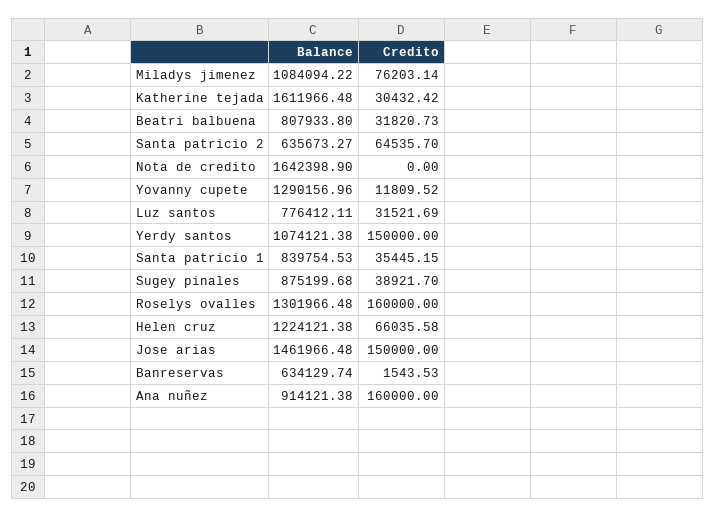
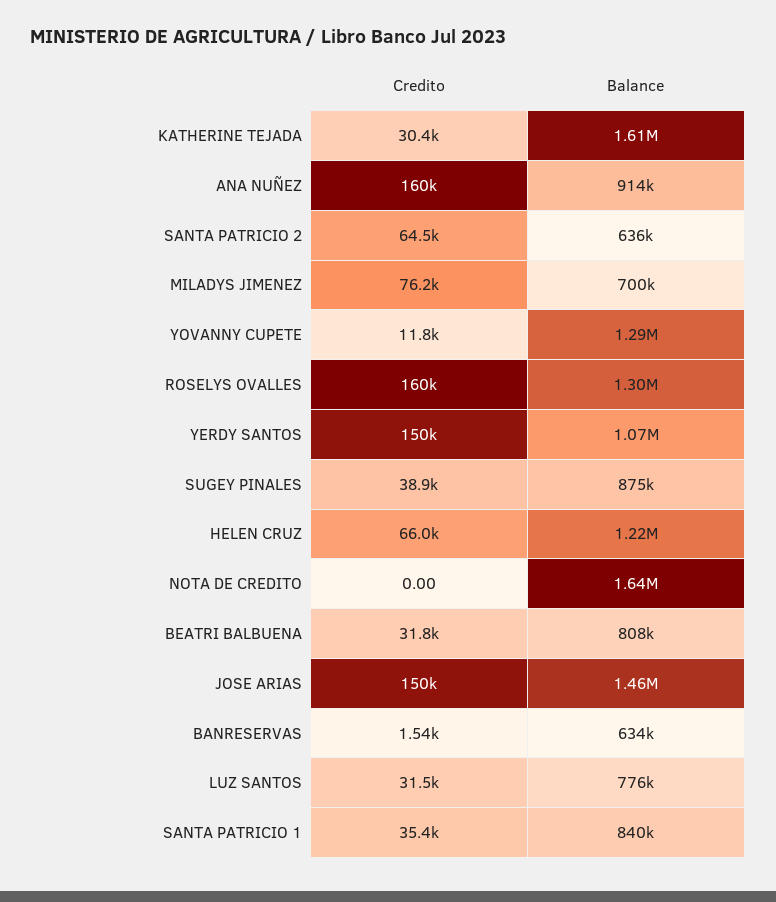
  {
    "Balance": {
-     "Miladys jimenez": 1084094.22,
+     "Miladys jimenez": 700000,
      "Katherine tejada": 1611966.48,
      "Beatri balbuena": 807933.8,
      "Santa patricio 2": 635673.27,
      "Nota de credito": 1642398.9,
      "Yovanny cupete": 1290156.96,
      "Luz santos": 776412.11,
      "Yerdy santos": 1074121.38,
      "Santa patricio 1": 839754.53,
      "Sugey pinales": 875199.68,
      "Roselys ovalles": 1301966.48,
      "Helen cruz": 1224121.38,
      "Jose arias": 1461966.48,
      "Banreservas": 634129.74,
      "Ana nuñez": 914121.38
    },
    "Credito": {
      "Miladys jimenez": 76203.14,
      "Katherine tejada": 30432.42,
      "Beatri balbuena": 31820.73,
      "Santa patricio 2": 64535.7,
      "Nota de credito": 0,
      "Yovanny cupete": 11809.52,
      "Luz santos": 31521.69,
      "Yerdy santos": 150000,
      "Santa patricio 1": 35445.15,
      "Sugey pinales": 38921.7,
      "Roselys ovalles": 160000,
      "Helen cruz": 66035.58,
      "Jose arias": 150000,
      "Banreservas": 1543.53,
      "Ana nuñez": 160000
    }
  }

